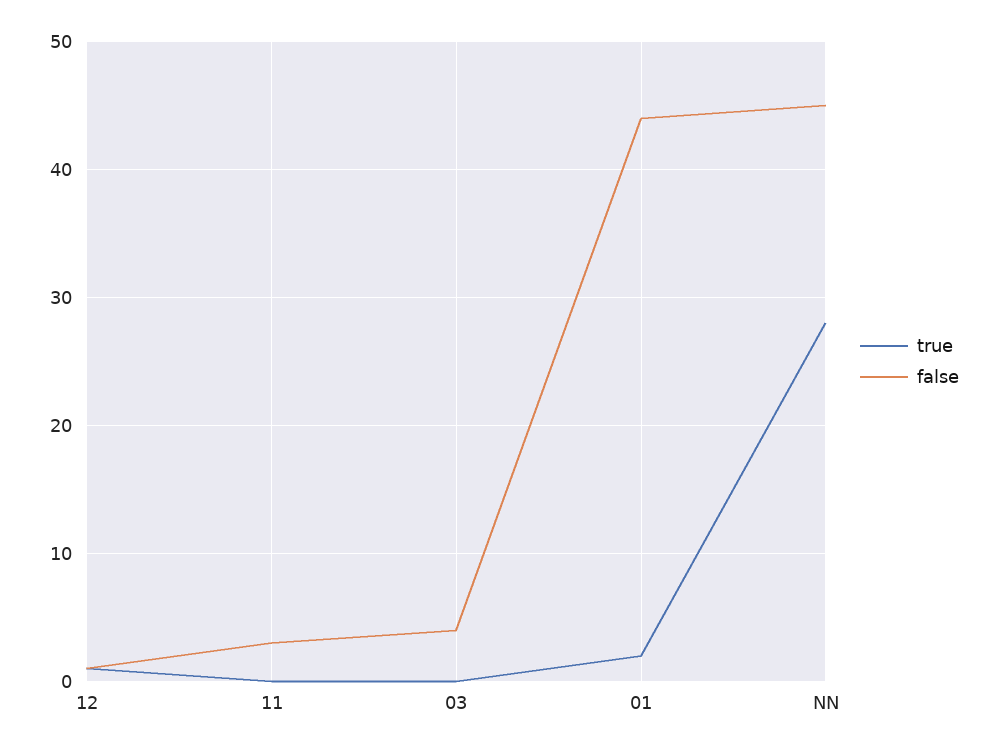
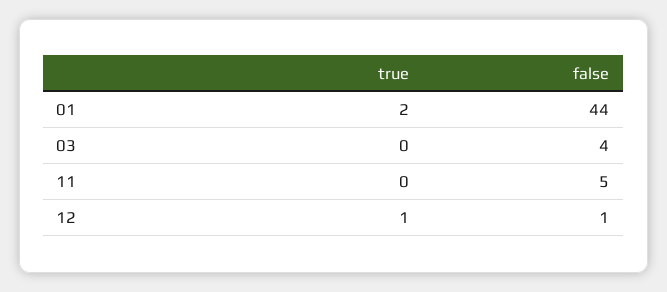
  {
    "true": {
      "12": 1,
      "11": 0,
      "03": 0,
-     "01": 2,
+     "01": 2
-     "NN": 28
    },
    "false": {
      "12": 1,
-     "11": 3,
+     "11": 5,
      "03": 4,
-     "01": 44,
+     "01": 44
-     "NN": 45
    }
  }

